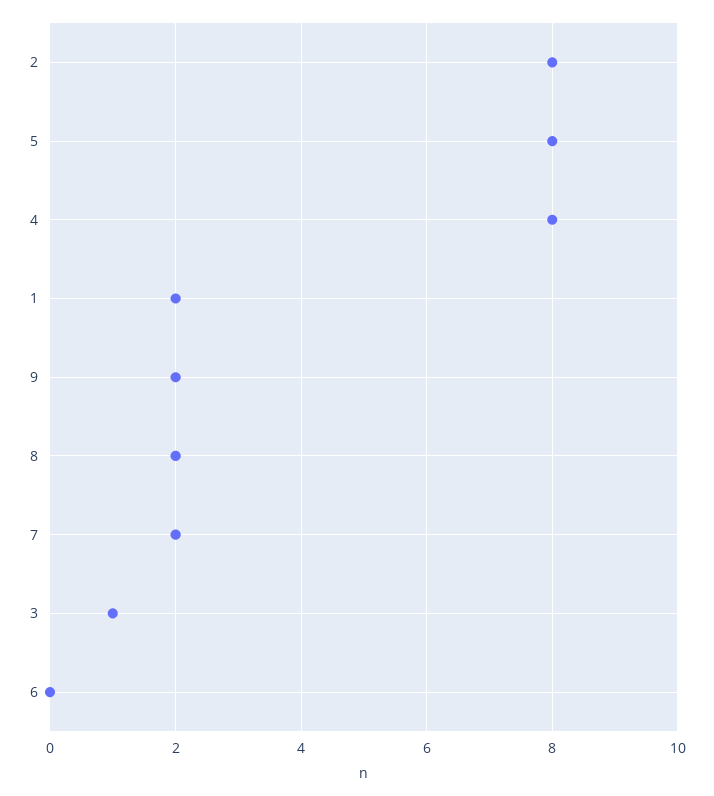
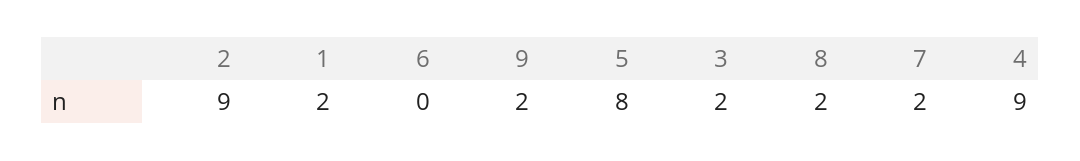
  {
-   "2": 8,
+   "2": 9,
    "5": 8,
-   "4": 8,
+   "4": 9,
    "1": 2,
    "9": 2,
    "8": 2,
    "7": 2,
-   "3": 1,
+   "3": 2,
    "6": 0
  }

